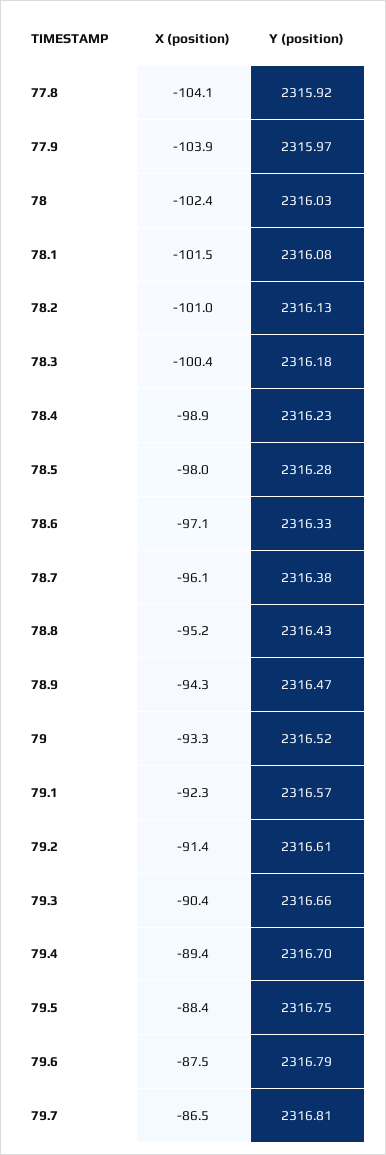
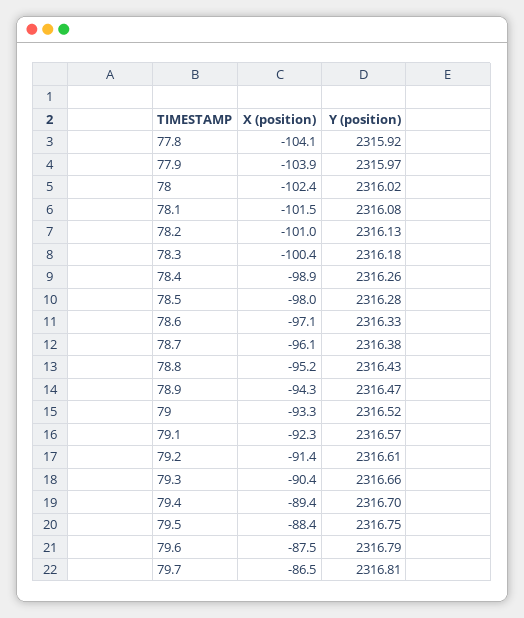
  {
    "X (position)": {
      "77.8": -104.1,
      "77.9": -103.9,
      "78": -102.4,
      "78.1": -101.5,
      "78.2": -101,
      "78.3": -100.4,
      "78.4": -98.9,
      "78.5": -98,
      "78.6": -97.1,
      "78.7": -96.1,
      "78.8": -95.2,
      "78.9": -94.3,
      "79": -93.3,
      "79.1": -92.3,
      "79.2": -91.4,
      "79.3": -90.4,
      "79.4": -89.4,
      "79.5": -88.4,
      "79.6": -87.5,
      "79.7": -86.5
    },
    "Y (position)": {
      "77.8": 2315.92,
      "77.9": 2315.97,
-     "78": 2316.03,
+     "78": 2316.02,
      "78.1": 2316.08,
      "78.2": 2316.13,
      "78.3": 2316.18,
-     "78.4": 2316.23,
+     "78.4": 2316.26,
      "78.5": 2316.28,
      "78.6": 2316.33,
      "78.7": 2316.38,
      "78.8": 2316.43,
      "78.9": 2316.47,
      "79": 2316.52,
      "79.1": 2316.57,
      "79.2": 2316.61,
      "79.3": 2316.66,
      "79.4": 2316.7,
      "79.5": 2316.75,
      "79.6": 2316.79,
      "79.7": 2316.81
    }
  }

